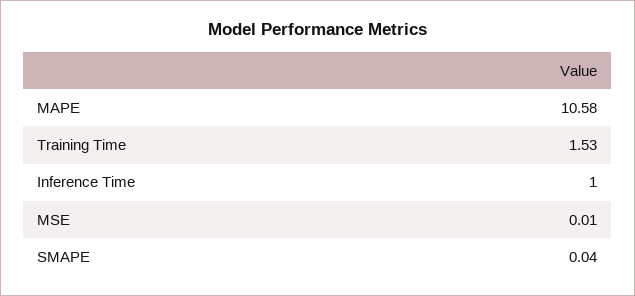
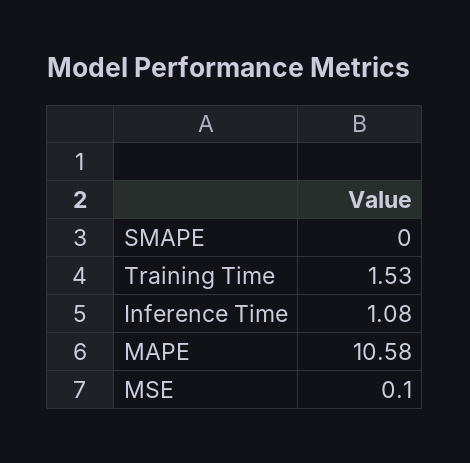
  {
    "MAPE": 10.58,
    "Training Time": 1.53,
-   "Inference Time": 1,
+   "Inference Time": 1.08,
-   "MSE": 0.01,
+   "MSE": 0.1,
-   "SMAPE": 0.04
+   "SMAPE": 0
  }

